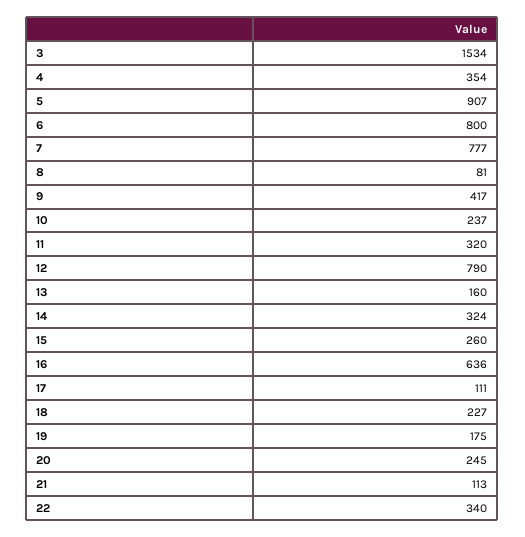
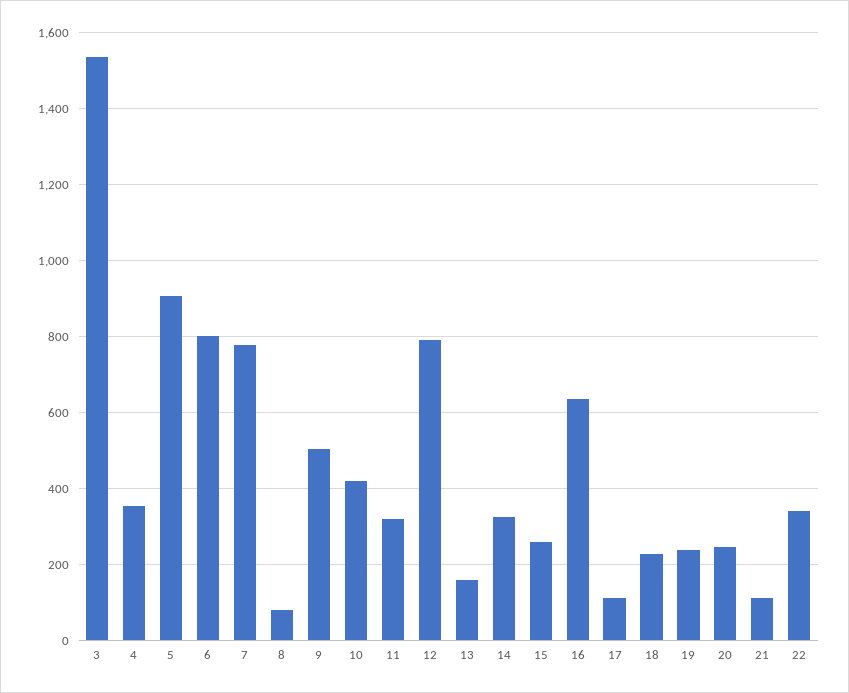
  {
    "3": 1534,
    "4": 354,
    "5": 907,
    "6": 800,
    "7": 777,
    "8": 81,
-   "9": 417,
+   "9": 500,
-   "10": 237,
+   "10": 420,
    "11": 320,
    "12": 790,
    "13": 160,
    "14": 324,
    "15": 260,
    "16": 636,
    "17": 111,
    "18": 227,
-   "19": 175,
+   "19": 240,
    "20": 245,
    "21": 113,
    "22": 340
  }

